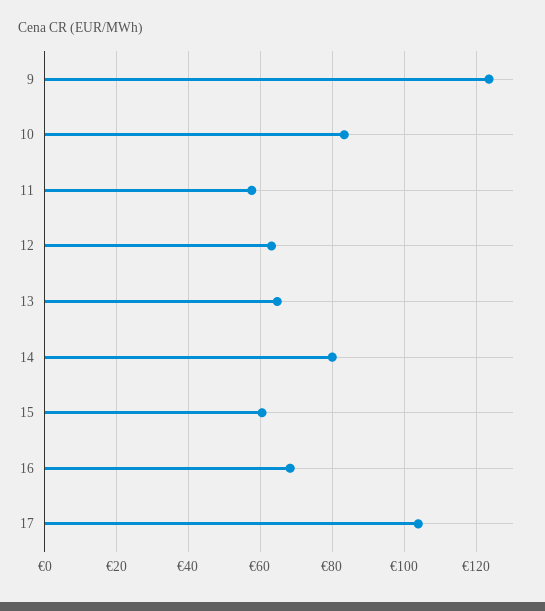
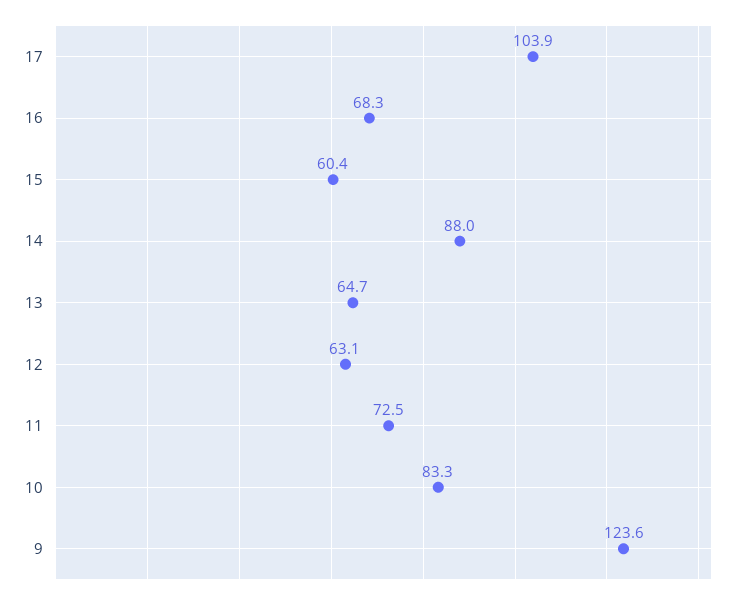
  {
    "9": 123.6,
    "10": 83.3,
-   "11": 58,
+   "11": 72.5,
    "12": 63.1,
    "13": 64.7,
-   "14": 80,
+   "14": 88,
    "15": 60.4,
    "16": 68.3,
    "17": 103.9
  }

